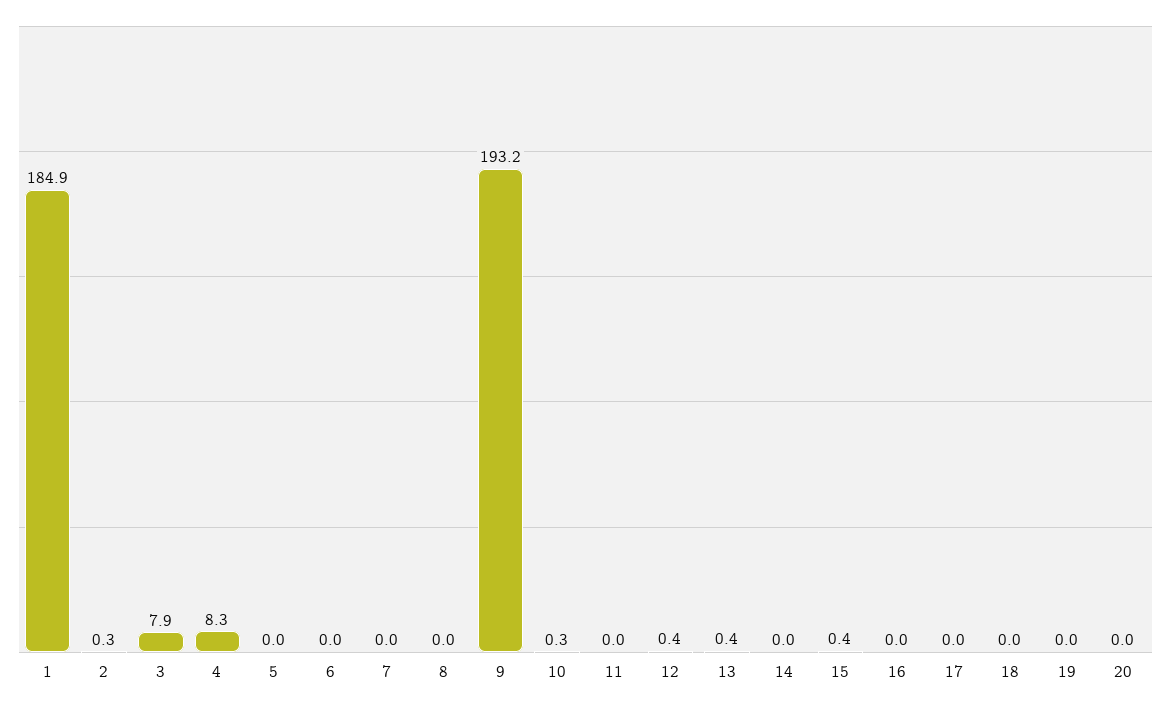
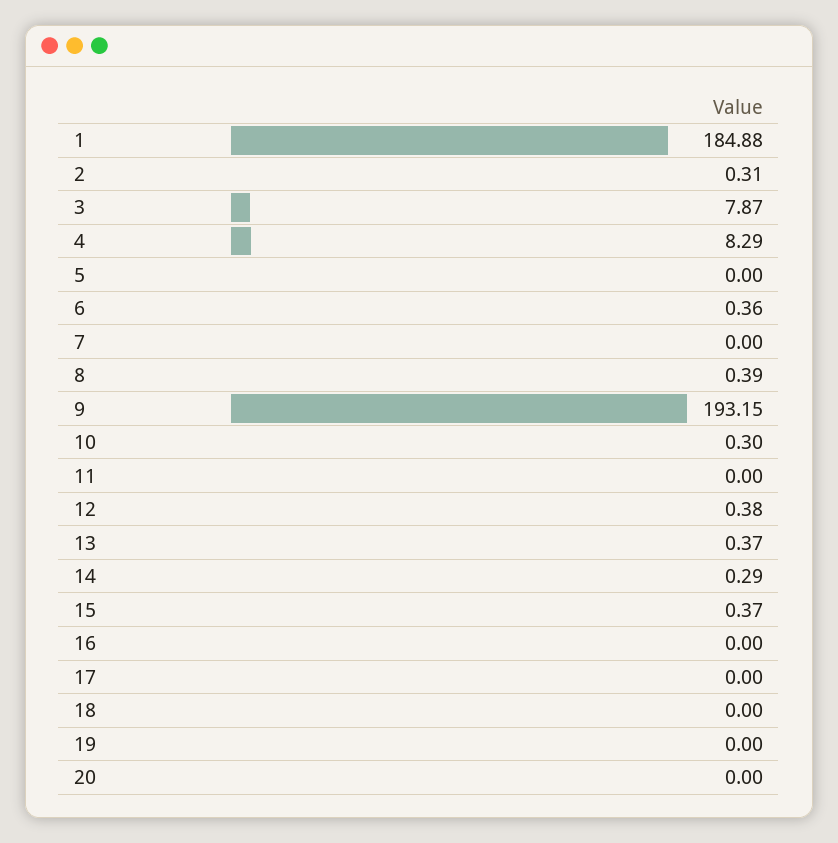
  {
    "1": 184.88,
    "2": 0.31,
    "3": 7.87,
    "4": 8.29,
    "5": 0,
-   "6": 0,
+   "6": 0.36,
    "7": 0,
-   "8": 0,
+   "8": 0.39,
    "9": 193.15,
    "10": 0.3,
    "11": 0,
    "12": 0.38,
    "13": 0.37,
-   "14": 0,
+   "14": 0.29,
    "15": 0.37,
    "16": 0,
    "17": 0,
    "18": 0,
    "19": 0,
    "20": 0
  }

